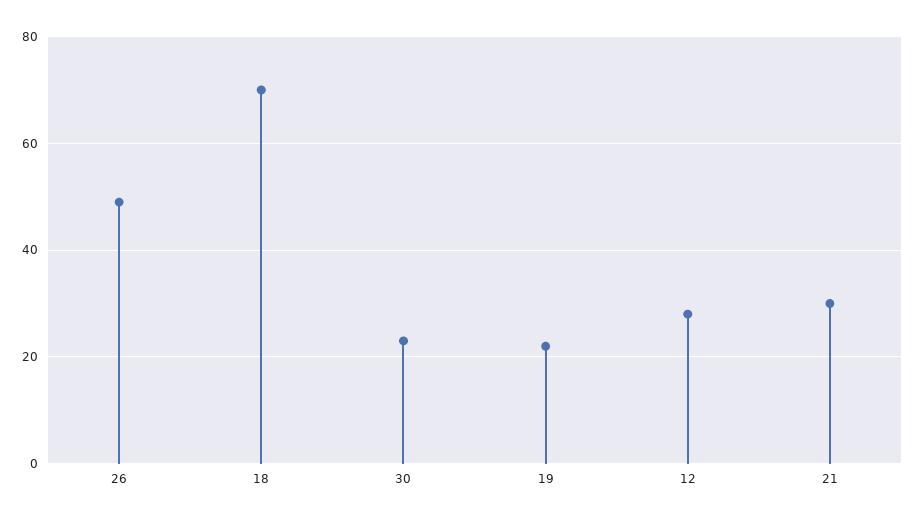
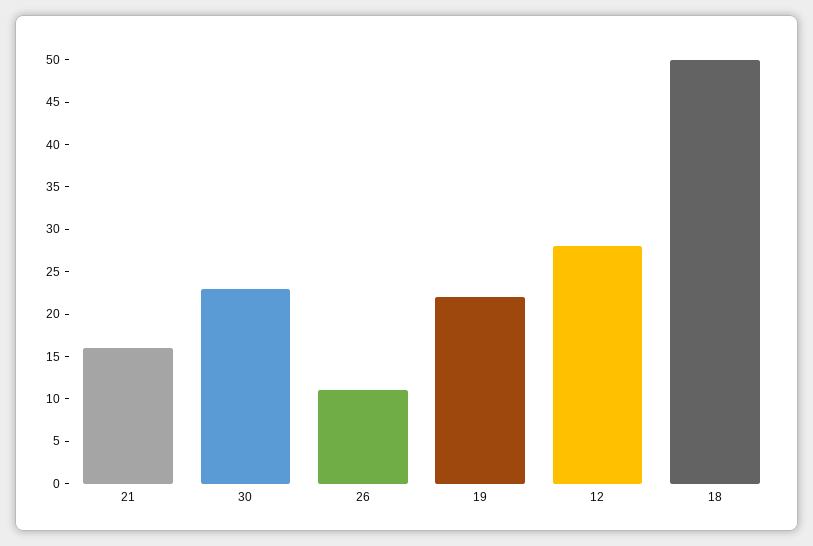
  {
-   "26": 50,
+   "26": 11,
-   "18": 70,
+   "18": 50,
    "30": 23,
    "19": 22,
    "12": 28,
-   "21": 30
+   "21": 16
  }

